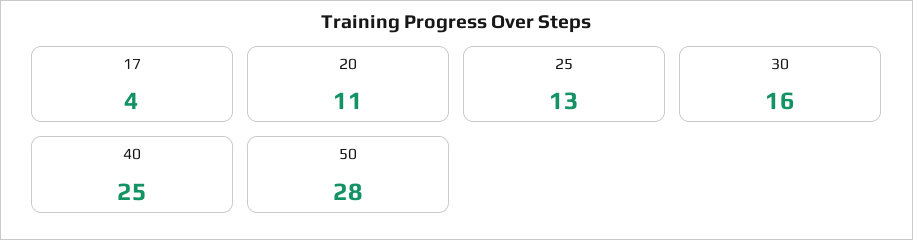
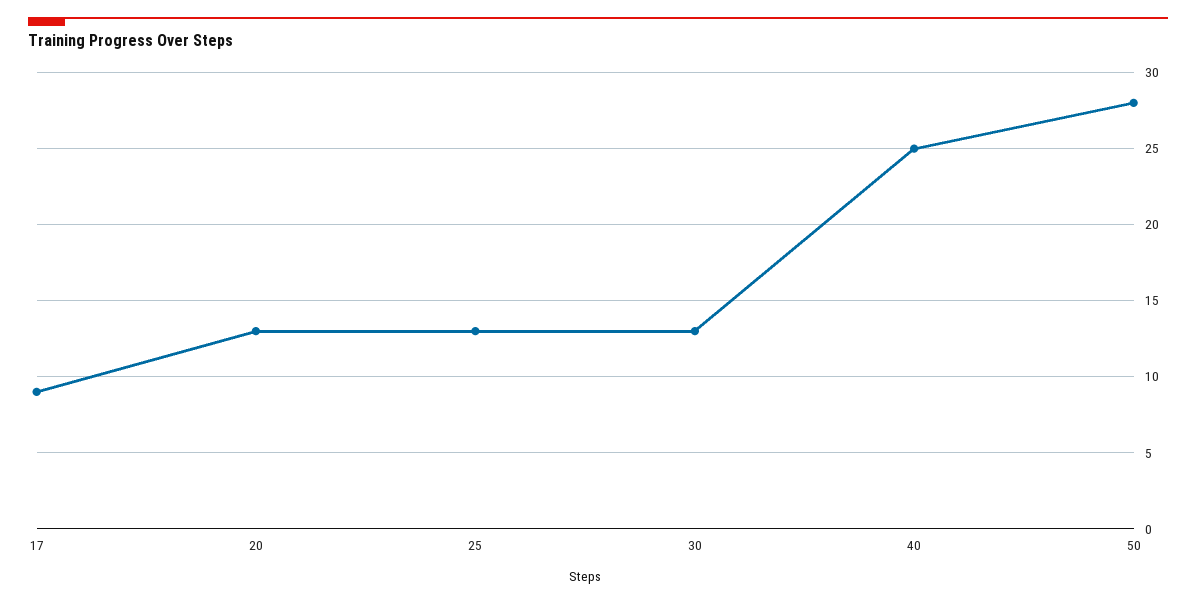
  {
-   "17": 4,
+   "17": 9,
-   "20": 11,
+   "20": 13,
    "25": 13,
-   "30": 16,
+   "30": 13,
    "40": 25,
    "50": 28
  }

